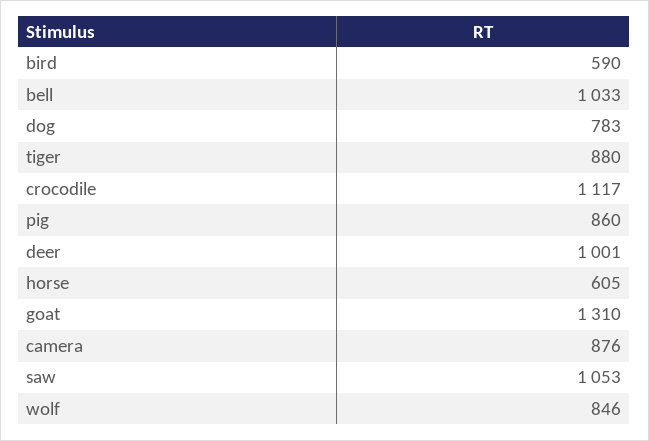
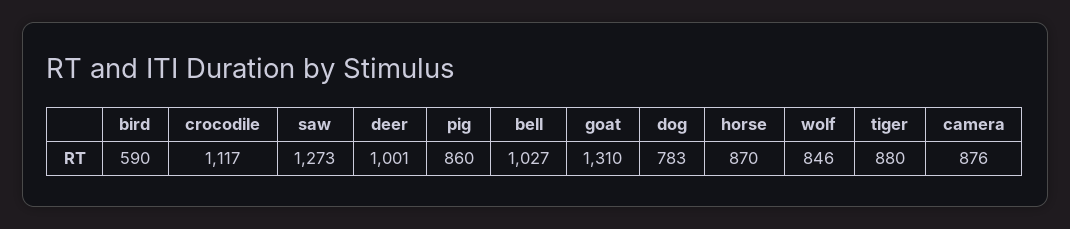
  {
    "bird": 590,
-   "bell": 1033,
+   "bell": 1027,
    "dog": 783,
    "tiger": 880,
    "crocodile": 1117,
    "pig": 860,
    "deer": 1001,
-   "horse": 605,
+   "horse": 870,
    "goat": 1310,
    "camera": 876,
-   "saw": 1053,
+   "saw": 1273,
    "wolf": 846
  }

